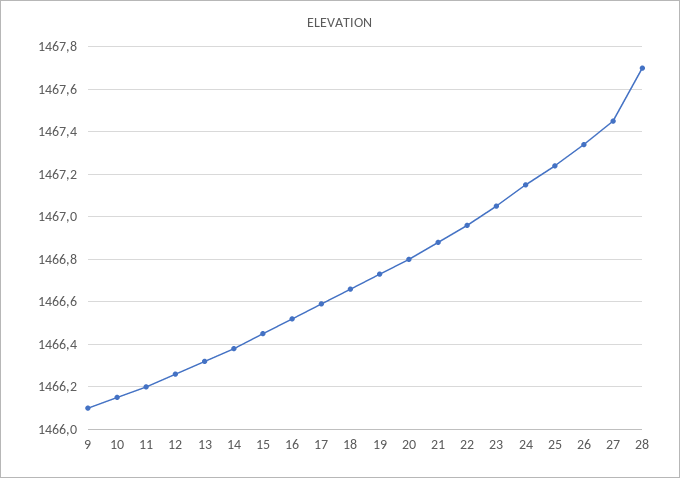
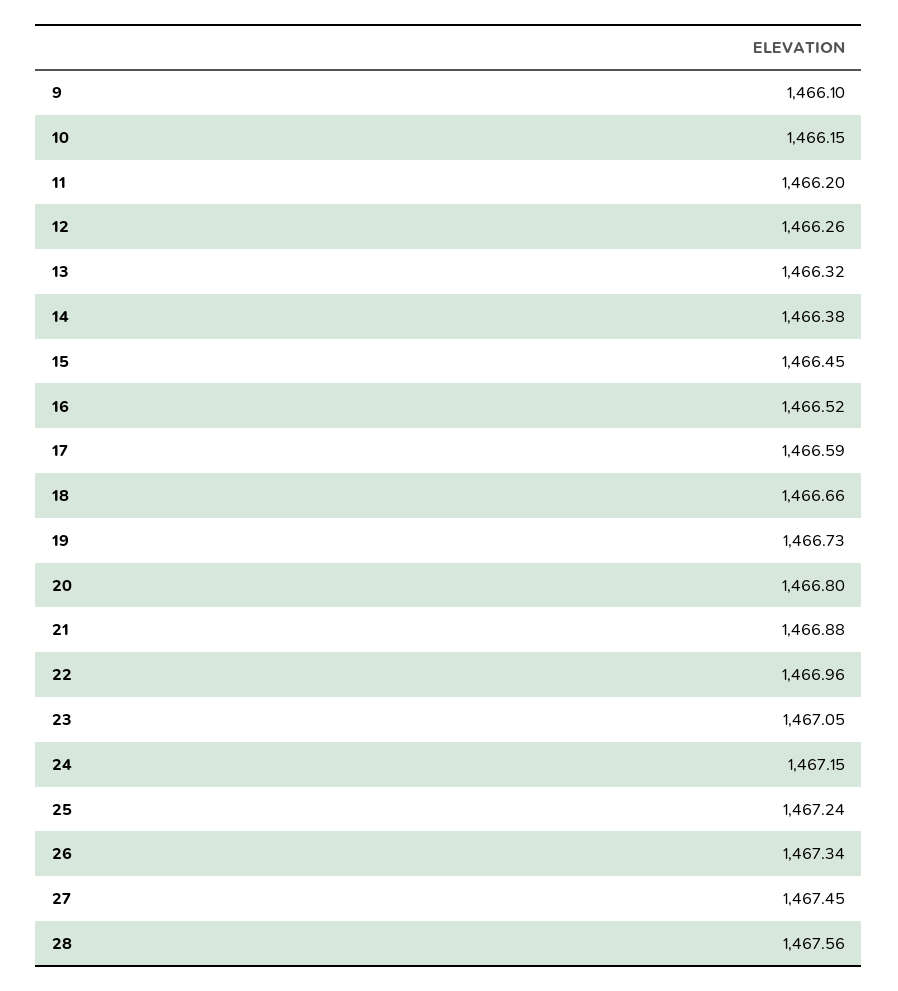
  {
    "9": 1466.1,
    "10": 1466.15,
    "11": 1466.2,
    "12": 1466.26,
    "13": 1466.32,
    "14": 1466.38,
    "15": 1466.45,
    "16": 1466.52,
    "17": 1466.59,
    "18": 1466.66,
    "19": 1466.73,
    "20": 1466.8,
    "21": 1466.88,
    "22": 1466.96,
    "23": 1467.05,
    "24": 1467.15,
    "25": 1467.24,
    "26": 1467.34,
    "27": 1467.45,
-   "28": 1467.7
+   "28": 1467.56
  }

